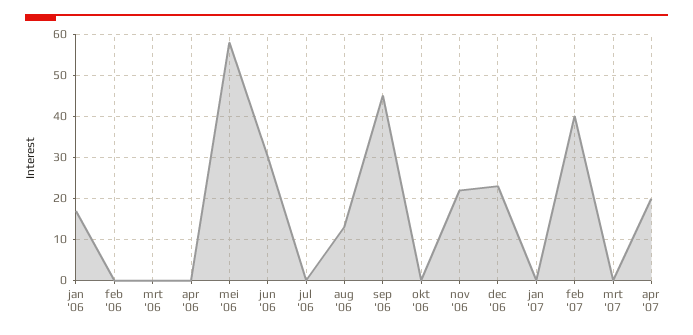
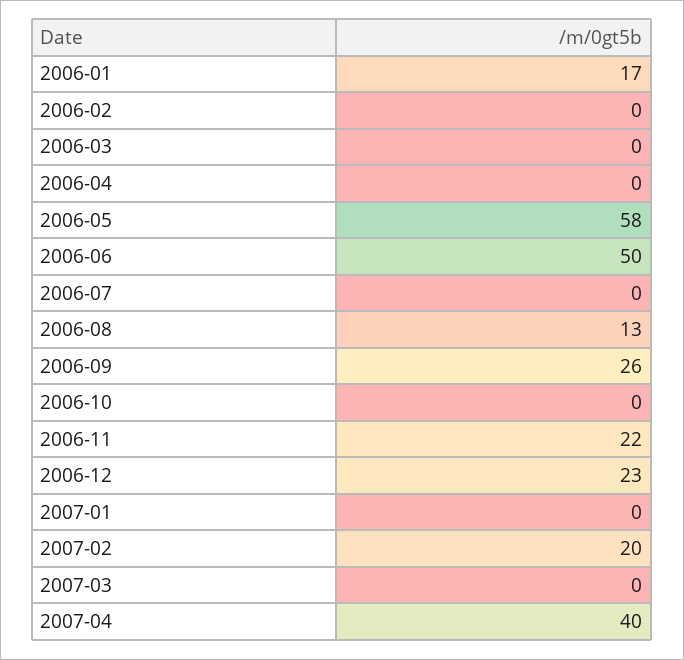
  {
    "jan '06": 17,
    "feb '06": 0,
    "mrt '06": 0,
    "apr '06": 0,
    "mei '06": 58,
-   "jun '06": 30,
+   "jun '06": 50,
    "jul '06": 0,
    "aug '06": 13,
-   "sep '06": 45,
+   "sep '06": 26,
    "okt '06": 0,
    "nov '06": 22,
    "dec '06": 23,
    "jan '07": 0,
-   "feb '07": 40,
+   "feb '07": 20,
    "mrt '07": 0,
-   "apr '07": 20
+   "apr '07": 40
  }

